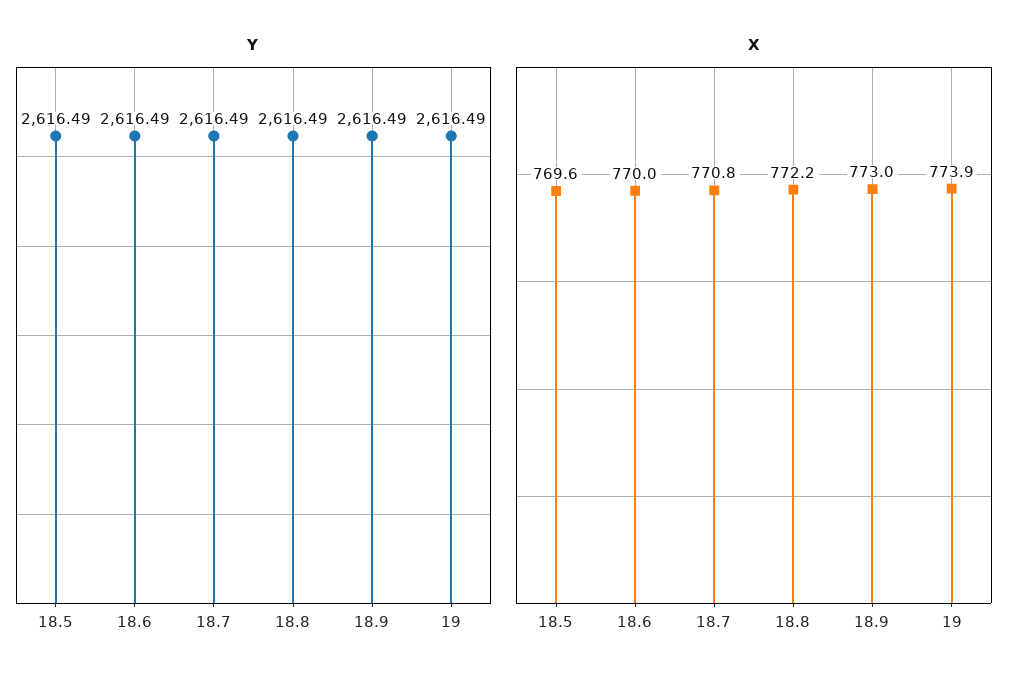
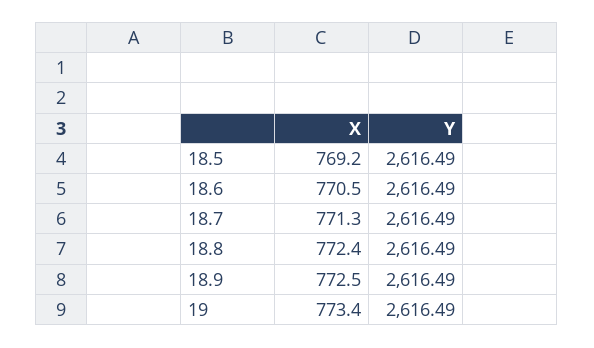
  {
    "Y": {
      "18.5": 2616.49,
      "18.6": 2616.49,
      "18.7": 2616.49,
      "18.8": 2616.49,
      "18.9": 2616.49,
      "19": 2616.49
    },
    "X": {
-     "18.5": 769.6,
+     "18.5": 769.2,
-     "18.6": 770,
+     "18.6": 770.5,
-     "18.7": 770.8,
+     "18.7": 771.3,
-     "18.8": 772.2,
+     "18.8": 772.4,
-     "18.9": 773,
+     "18.9": 772.5,
-     "19": 773.9
+     "19": 773.4
    }
  }

